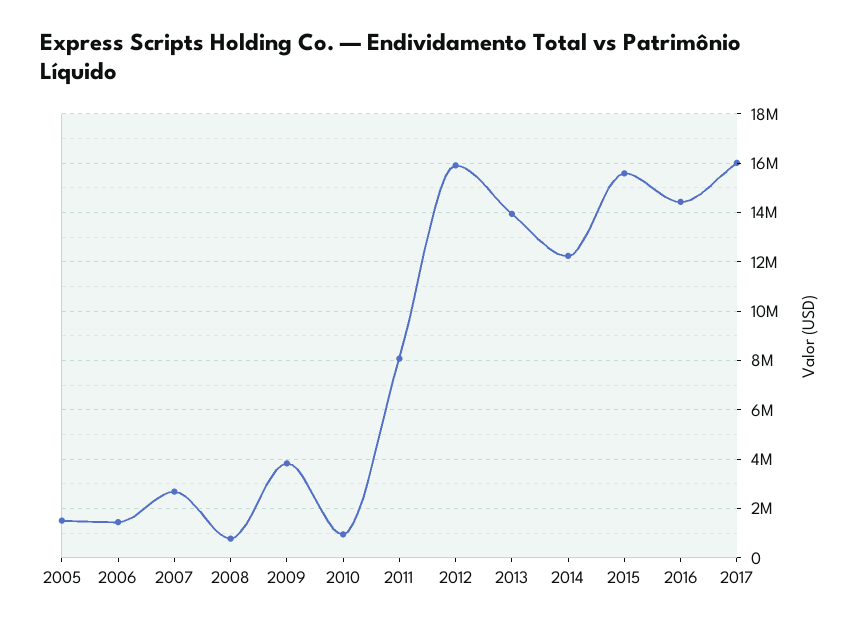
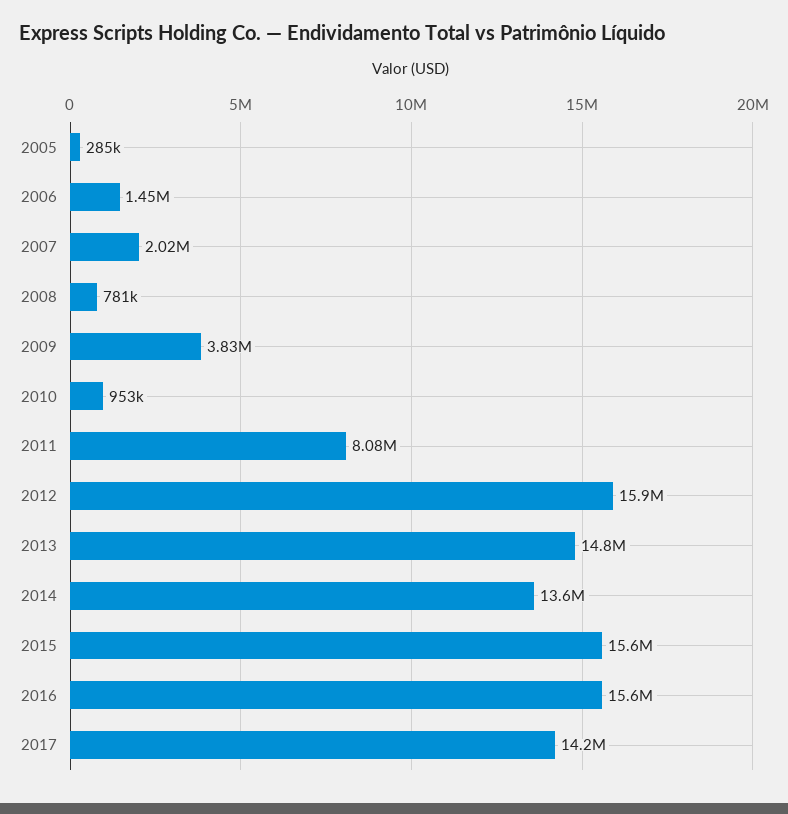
  {
-   "2005": 1500000,
+   "2005": 285000,
    "2006": 1450000,
-   "2007": 2750000,
+   "2007": 2020000,
    "2008": 781000,
    "2009": 3830000,
    "2010": 953000,
    "2011": 8080000,
    "2012": 15900000,
-   "2013": 14000000,
+   "2013": 14800000,
-   "2014": 12250000,
+   "2014": 13600000,
    "2015": 15600000,
-   "2016": 14500000,
+   "2016": 15600000,
-   "2017": 16000000
+   "2017": 14200000
  }

